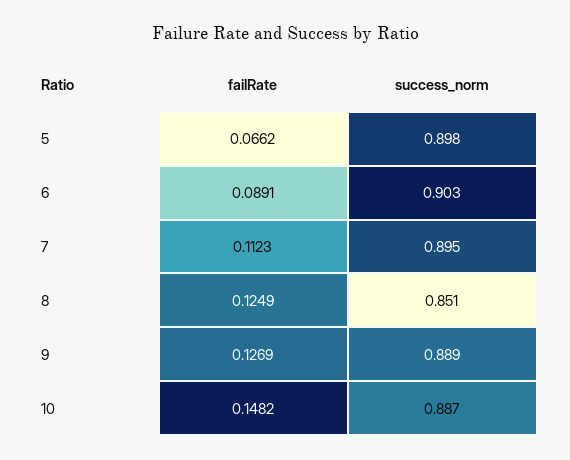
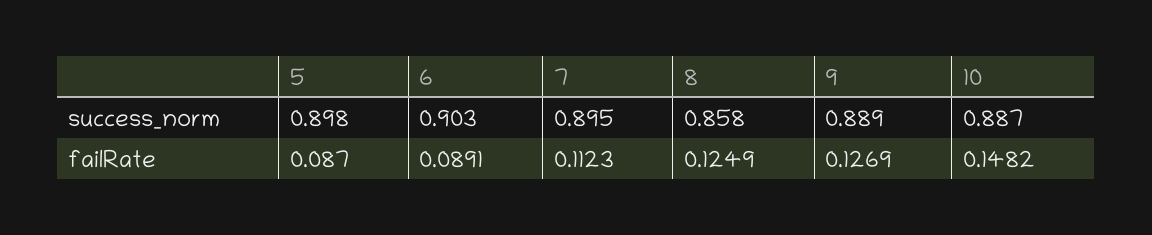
  {
    "failRate": {
-     "5": 0.0662,
+     "5": 0.087,
      "6": 0.0891,
      "7": 0.1123,
      "8": 0.1249,
      "9": 0.1269,
      "10": 0.1482
    },
    "success_norm": {
      "5": 0.898,
      "6": 0.903,
      "7": 0.895,
-     "8": 0.851,
+     "8": 0.858,
      "9": 0.889,
      "10": 0.887
    }
  }

